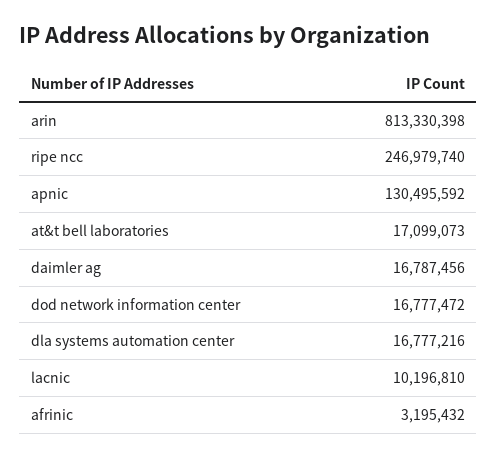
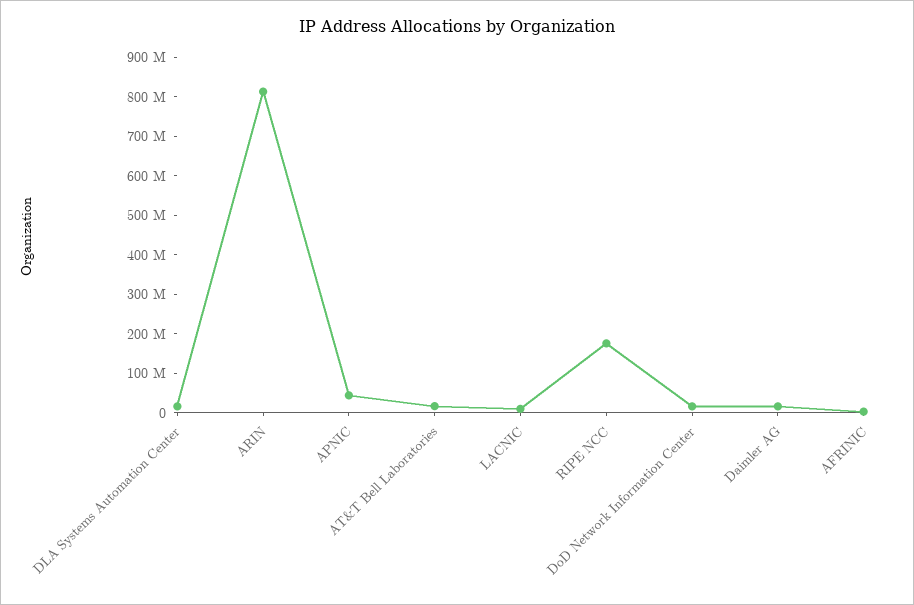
  {
    "arin": 813330398,
-   "ripe ncc": 246979740,
+   "ripe ncc": 175000000,
-   "apnic": 130495592,
+   "apnic": 50000000,
    "at&t bell laboratories": 17099073,
    "daimler ag": 16787456,
    "dod network information center": 16777472,
    "dla systems automation center": 16777216,
    "lacnic": 10196810,
    "afrinic": 3195432
  }

